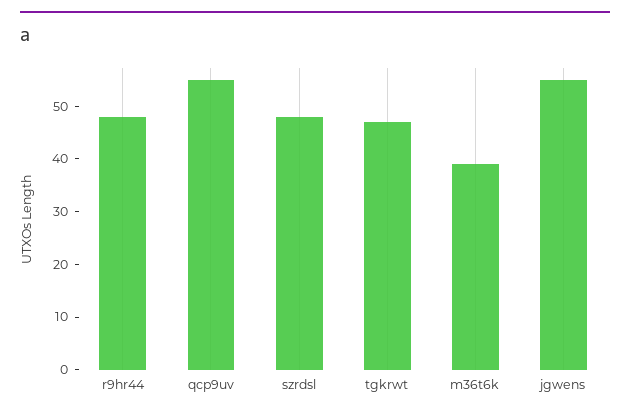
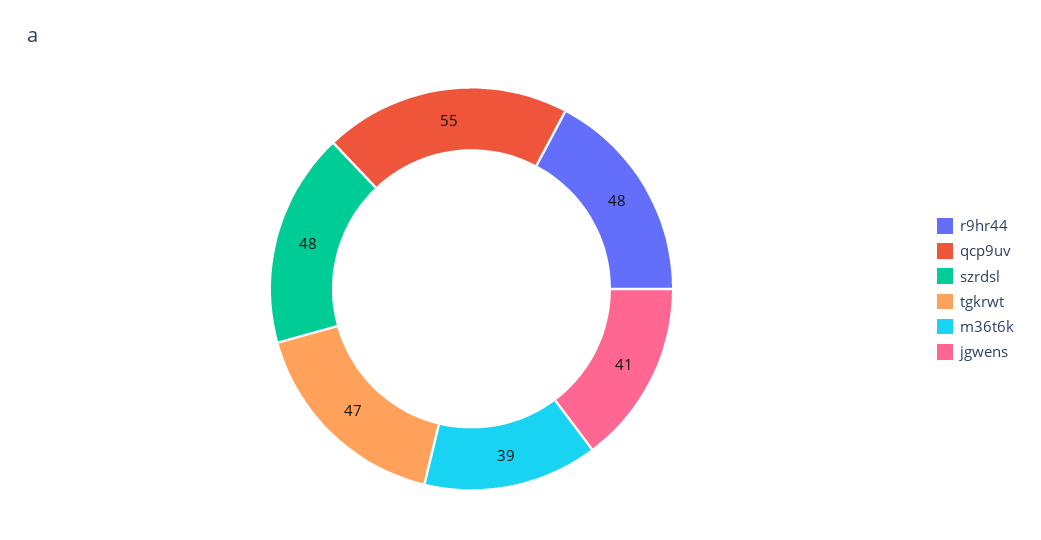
  {
    "r9hr44": 48,
    "qcp9uv": 55,
    "szrdsl": 48,
    "tgkrwt": 47,
    "m36t6k": 39,
-   "jgwens": 55
+   "jgwens": 41
  }

